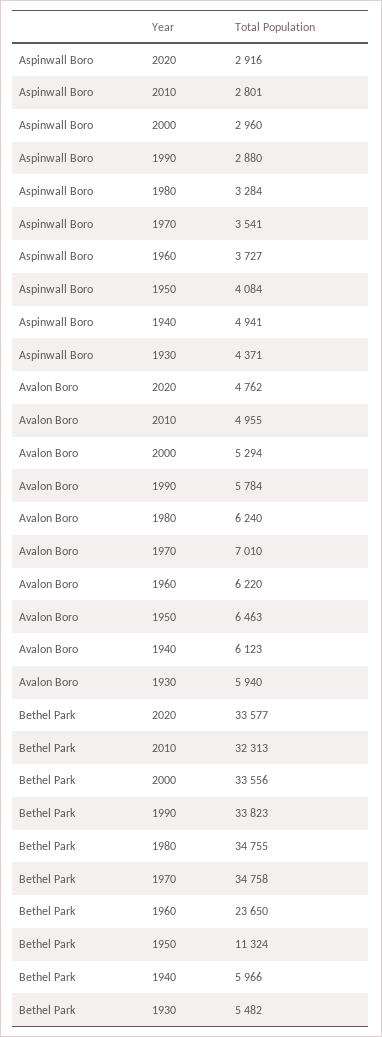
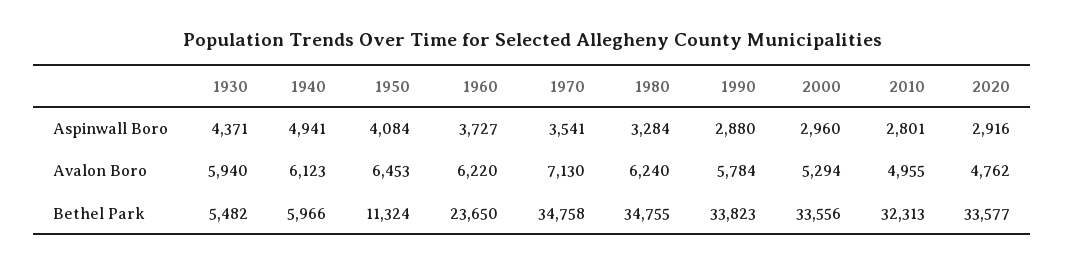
  {
    "Aspinwall Boro": {
      "2020": 2916,
      "2010": 2801,
      "2000": 2960,
      "1990": 2880,
      "1980": 3284,
      "1970": 3541,
      "1960": 3727,
      "1950": 4084,
      "1940": 4941,
      "1930": 4371
    },
    "Avalon Boro": {
      "2020": 4762,
      "2010": 4955,
      "2000": 5294,
      "1990": 5784,
      "1980": 6240,
-     "1970": 7010,
+     "1970": 7130,
      "1960": 6220,
-     "1950": 6463,
+     "1950": 6453,
      "1940": 6123,
      "1930": 5940
    },
    "Bethel Park": {
      "2020": 33577,
      "2010": 32313,
      "2000": 33556,
      "1990": 33823,
      "1980": 34755,
      "1970": 34758,
      "1960": 23650,
      "1950": 11324,
      "1940": 5966,
      "1930": 5482
    }
  }

